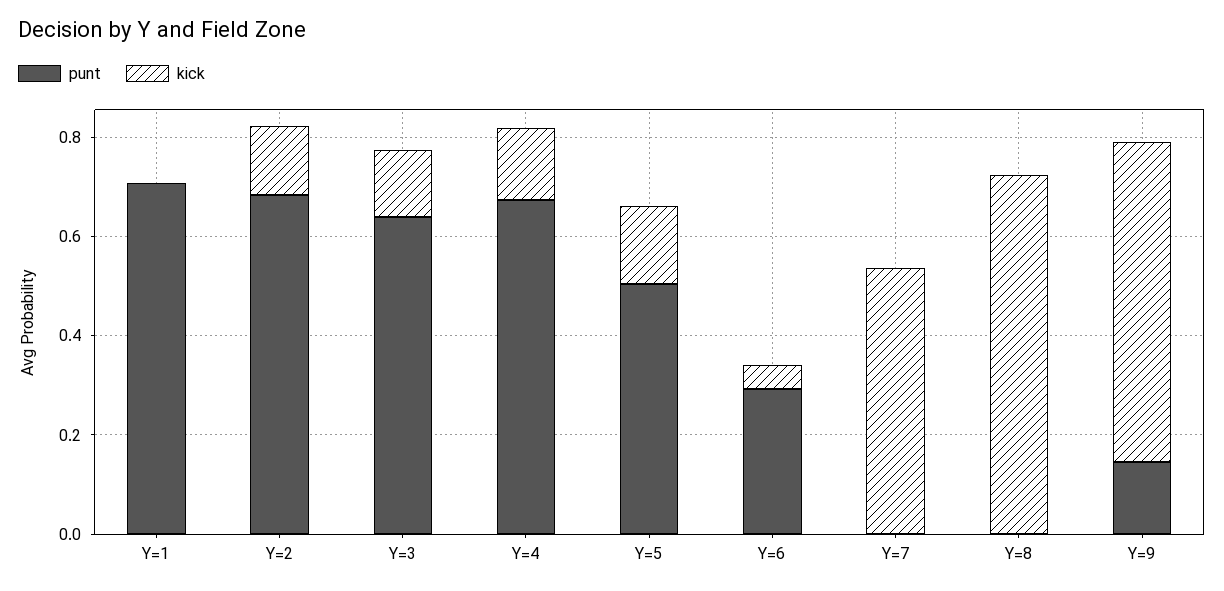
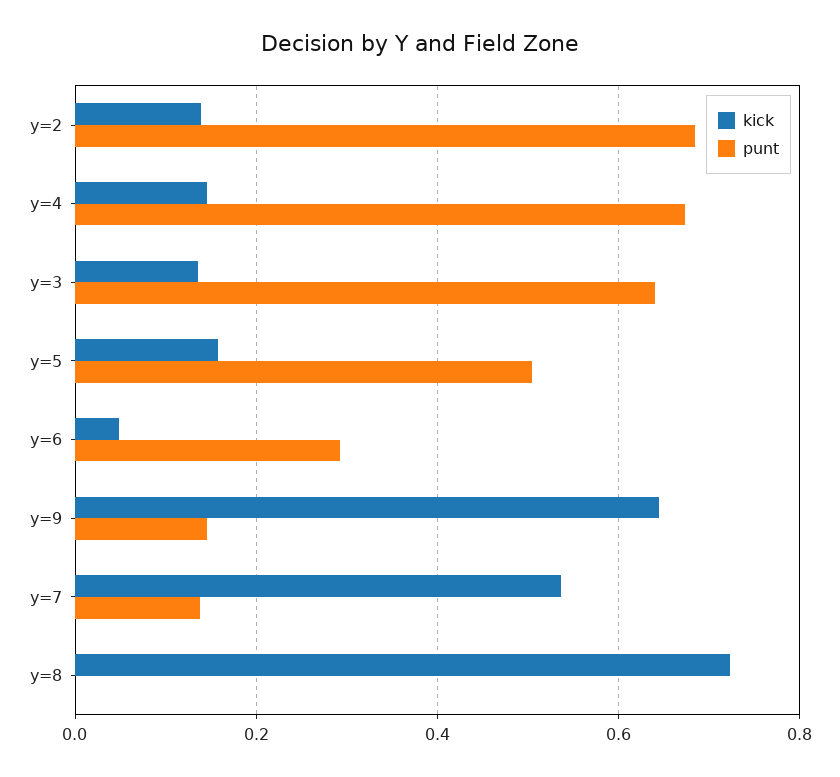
  {
    "punt": {
-     "Y=1": 0.7,
      "Y=2": 0.68,
      "Y=3": 0.64,
      "Y=4": 0.68,
      "Y=5": 0.5,
      "Y=6": 0.3,
-     "Y=7": 0,
+     "Y=7": 0.14,
      "Y=8": 0,
      "Y=9": 0.14
    },
    "kick": {
-     "Y=1": 0,
      "Y=2": 0.14,
      "Y=3": 0.14,
      "Y=4": 0.14,
      "Y=5": 0.16,
      "Y=6": 0.04,
      "Y=7": 0.54,
      "Y=8": 0.72,
      "Y=9": 0.64
    }
  }

